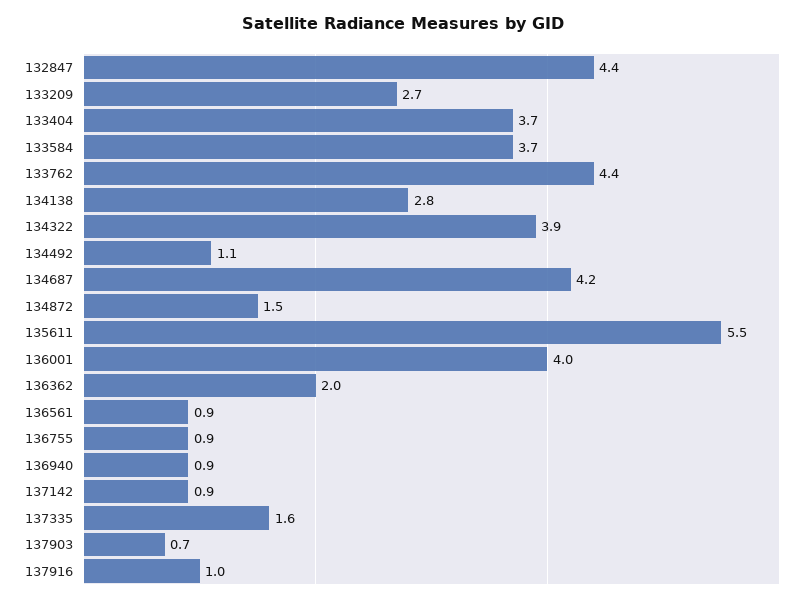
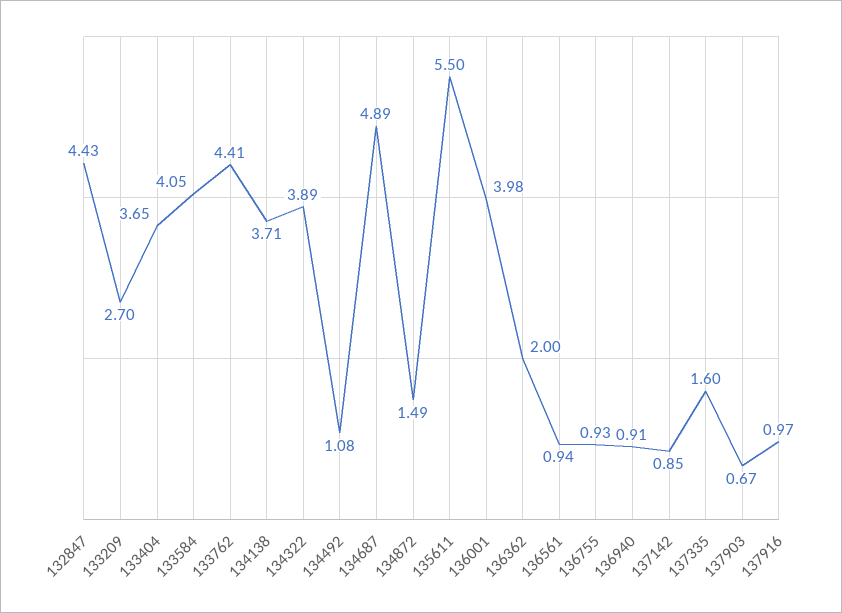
  {
    "132847": 4.43,
    "133209": 2.7,
    "133404": 3.65,
-   "133584": 3.7,
+   "133584": 4.05,
    "133762": 4.41,
-   "134138": 2.8,
+   "134138": 3.71,
    "134322": 3.89,
    "134492": 1.08,
-   "134687": 4.2,
+   "134687": 4.89,
    "134872": 1.49,
    "135611": 5.5,
    "136001": 3.98,
    "136362": 2,
    "136561": 0.94,
    "136755": 0.93,
    "136940": 0.91,
    "137142": 0.85,
    "137335": 1.6,
    "137903": 0.67,
    "137916": 0.97
  }

